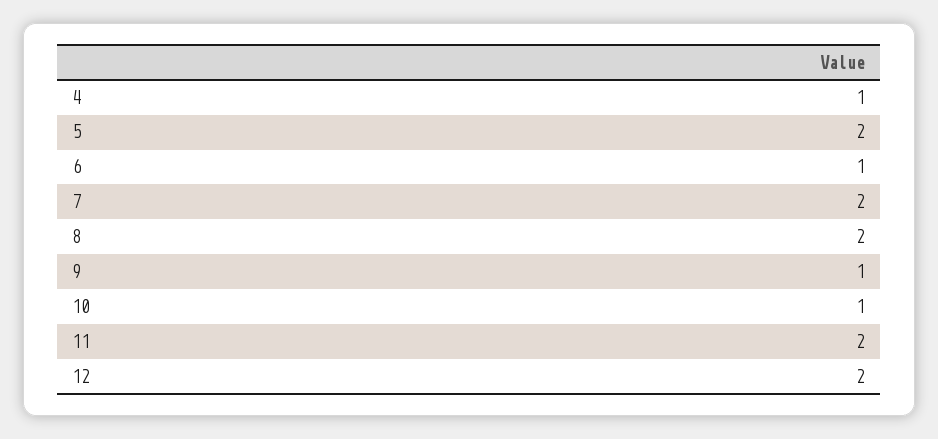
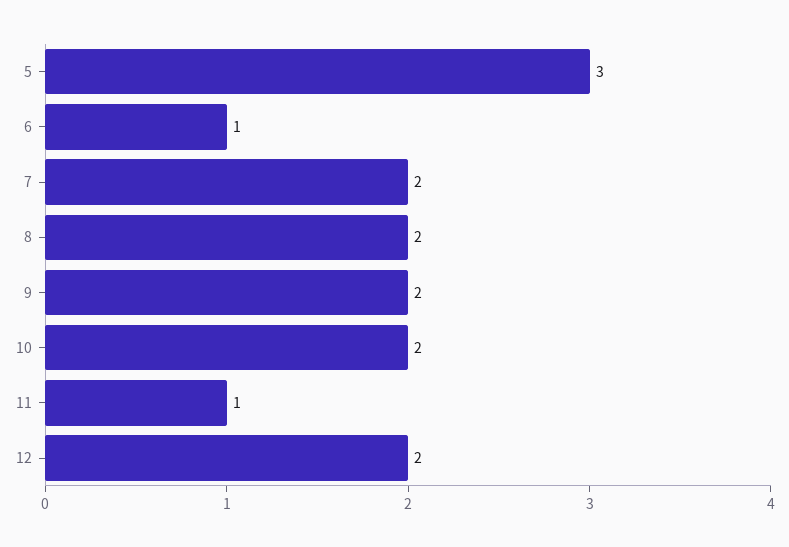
  {
-   "4": 1,
-   "5": 2,
+   "5": 3,
    "6": 1,
    "7": 2,
    "8": 2,
-   "9": 1,
+   "9": 2,
-   "10": 1,
+   "10": 2,
-   "11": 2,
+   "11": 1,
    "12": 2
  }

